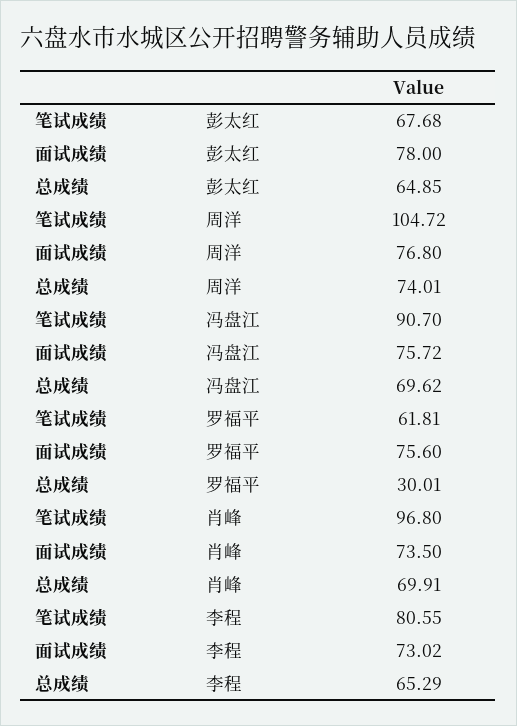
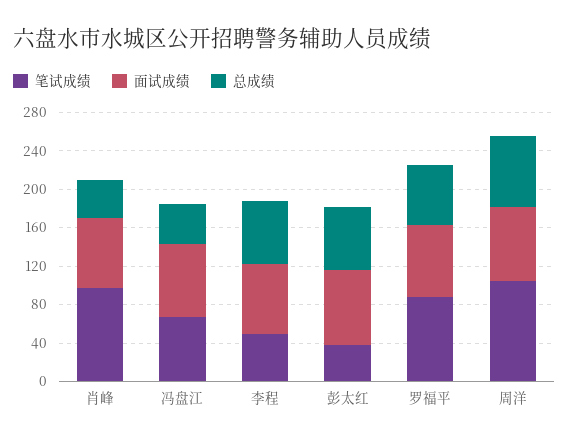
  {
    "笔试成绩": {
-     "彭太红": 67.68,
+     "彭太红": 40,
      "周洋": 104.72,
-     "冯盘江": 90.7,
+     "冯盘江": 70,
-     "罗福平": 61.81,
+     "罗福平": 90,
      "肖峰": 96.8,
-     "李程": 80.55
+     "李程": 50
    },
    "面试成绩": {
      "彭太红": 78,
      "周洋": 76.8,
      "冯盘江": 75.72,
      "罗福平": 75.6,
      "肖峰": 73.5,
      "李程": 73.02
    },
    "总成绩": {
      "彭太红": 64.85,
      "周洋": 74.01,
-     "冯盘江": 69.62,
+     "冯盘江": 40,
-     "罗福平": 30.01,
+     "罗福平": 60,
-     "肖峰": 69.91,
+     "肖峰": 40,
      "李程": 65.29
    }
  }

